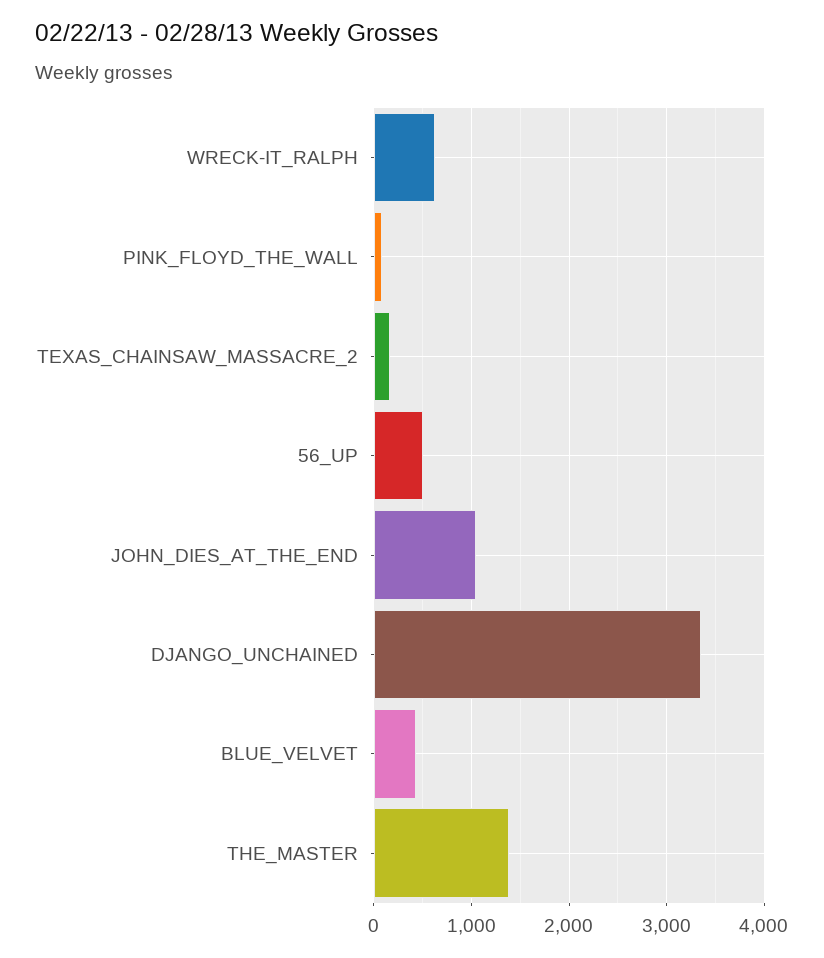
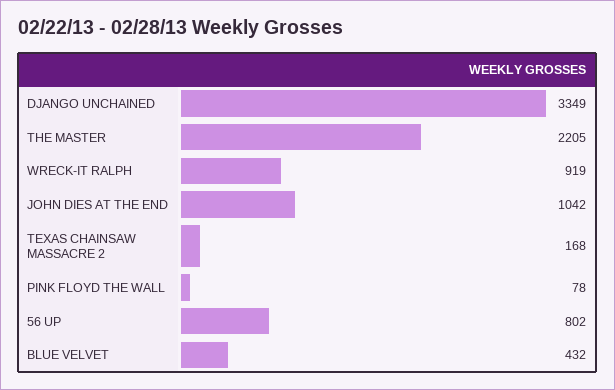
  {
-   "WRECK-IT_RALPH": 600,
+   "WRECK-IT_RALPH": 919,
    "PINK_FLOYD_THE_WALL": 78,
    "TEXAS_CHAINSAW_MASSACRE_2": 168,
-   "56_UP": 500,
+   "56_UP": 802,
    "JOHN_DIES_AT_THE_END": 1042,
    "DJANGO_UNCHAINED": 3349,
    "BLUE_VELVET": 432,
-   "THE_MASTER": 1400
+   "THE_MASTER": 2205
  }

